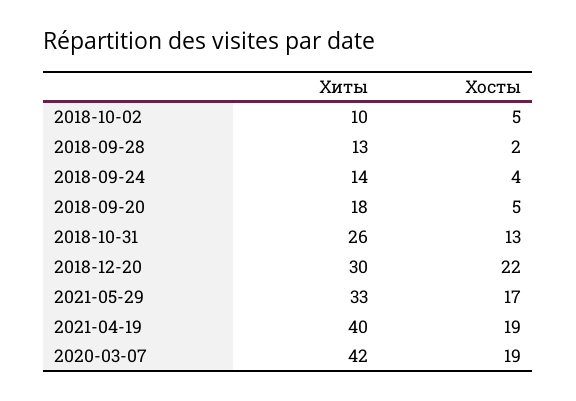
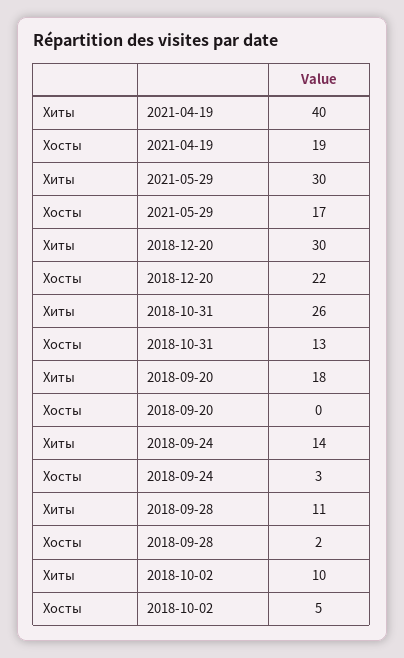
  {
    "Хиты": {
      "2018-10-02": 10,
-     "2018-09-28": 13,
+     "2018-09-28": 11,
      "2018-09-24": 14,
      "2018-09-20": 18,
      "2018-10-31": 26,
      "2018-12-20": 30,
-     "2021-05-29": 33,
+     "2021-05-29": 30,
-     "2021-04-19": 40,
+     "2021-04-19": 40
-     "2020-03-07": 42
    },
    "Хосты": {
      "2018-10-02": 5,
      "2018-09-28": 2,
-     "2018-09-24": 4,
+     "2018-09-24": 3,
-     "2018-09-20": 5,
+     "2018-09-20": 0,
      "2018-10-31": 13,
      "2018-12-20": 22,
      "2021-05-29": 17,
-     "2021-04-19": 19,
+     "2021-04-19": 19
-     "2020-03-07": 19
    }
  }

